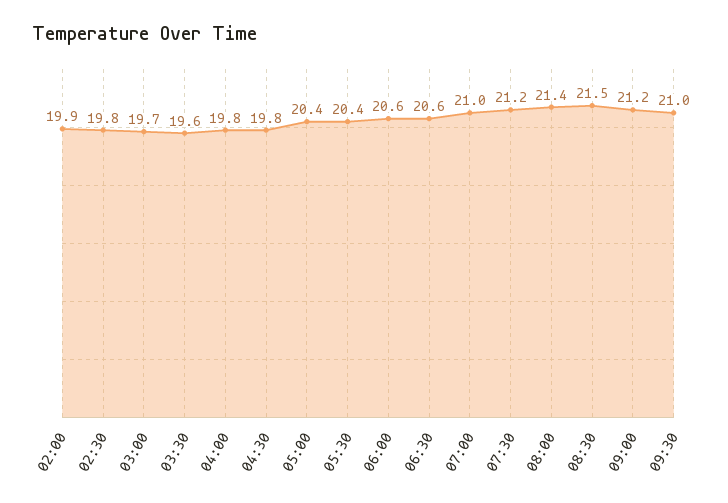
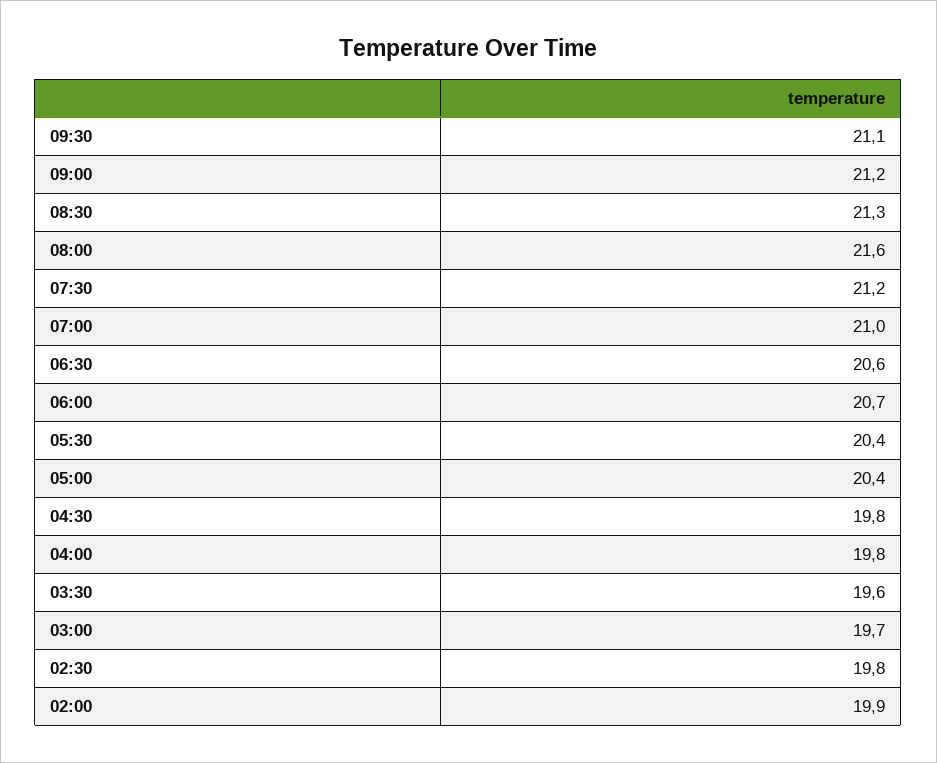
  {
    "02:00": 19.9,
    "02:30": 19.8,
    "03:00": 19.7,
    "03:30": 19.6,
    "04:00": 19.8,
    "04:30": 19.8,
    "05:00": 20.4,
    "05:30": 20.4,
-   "06:00": 20.6,
+   "06:00": 20.7,
    "06:30": 20.6,
    "07:00": 21,
    "07:30": 21.2,
-   "08:00": 21.4,
+   "08:00": 21.6,
-   "08:30": 21.5,
+   "08:30": 21.3,
    "09:00": 21.2,
-   "09:30": 21
+   "09:30": 21.1
  }

